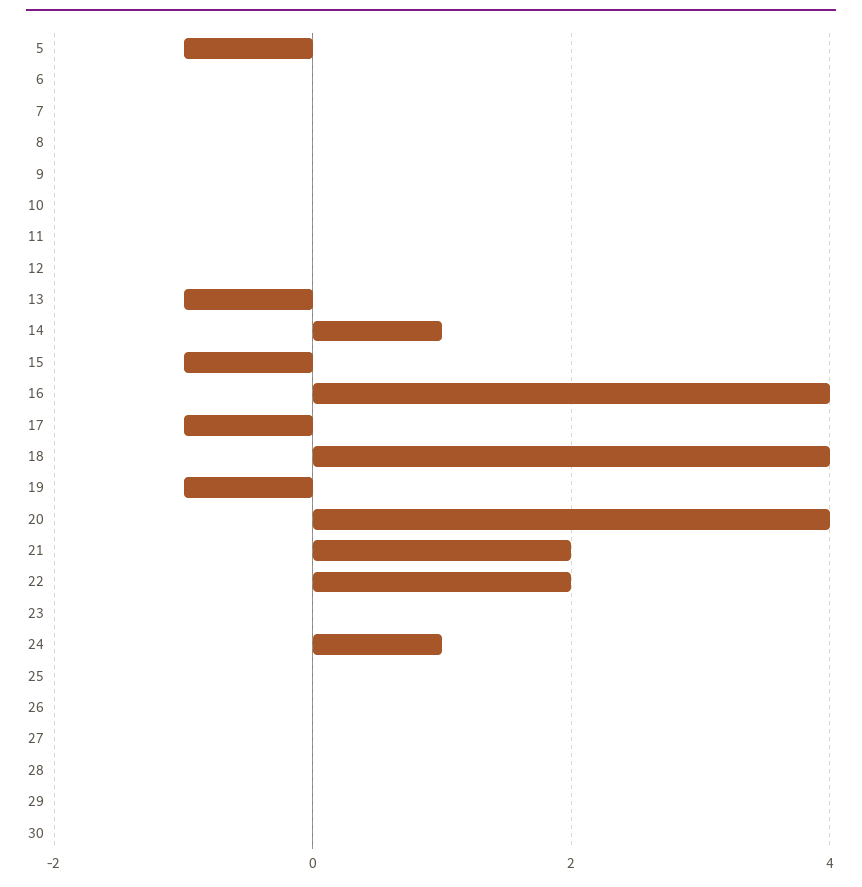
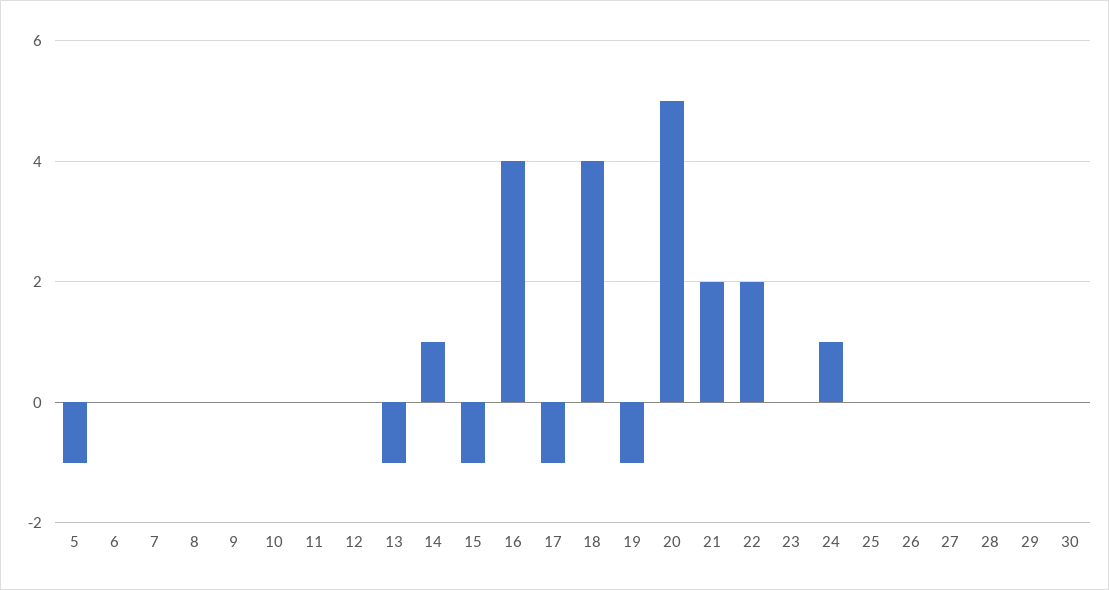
  {
    "5": -1,
    "6": 0,
    "7": 0,
    "8": 0,
    "9": 0,
    "10": 0,
    "11": 0,
    "12": 0,
    "13": -1,
    "14": 1,
    "15": -1,
    "16": 4,
    "17": -1,
    "18": 4,
    "19": -1,
-   "20": 4,
+   "20": 5,
    "21": 2,
    "22": 2,
    "23": 0,
    "24": 1,
    "25": 0,
    "26": 0,
    "27": 0,
    "28": 0,
    "29": 0,
    "30": 0
  }

